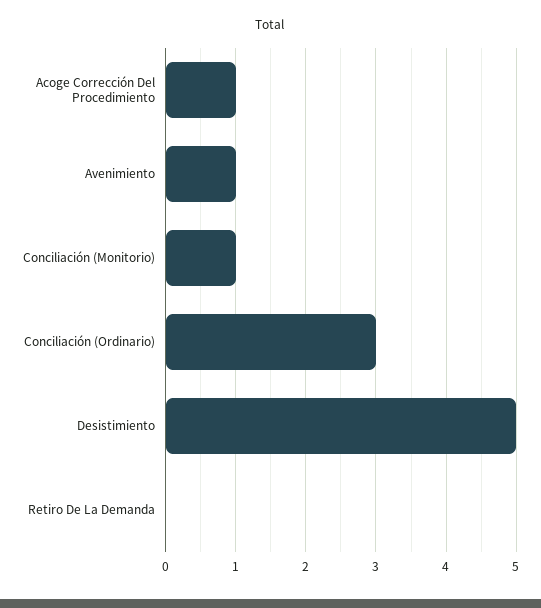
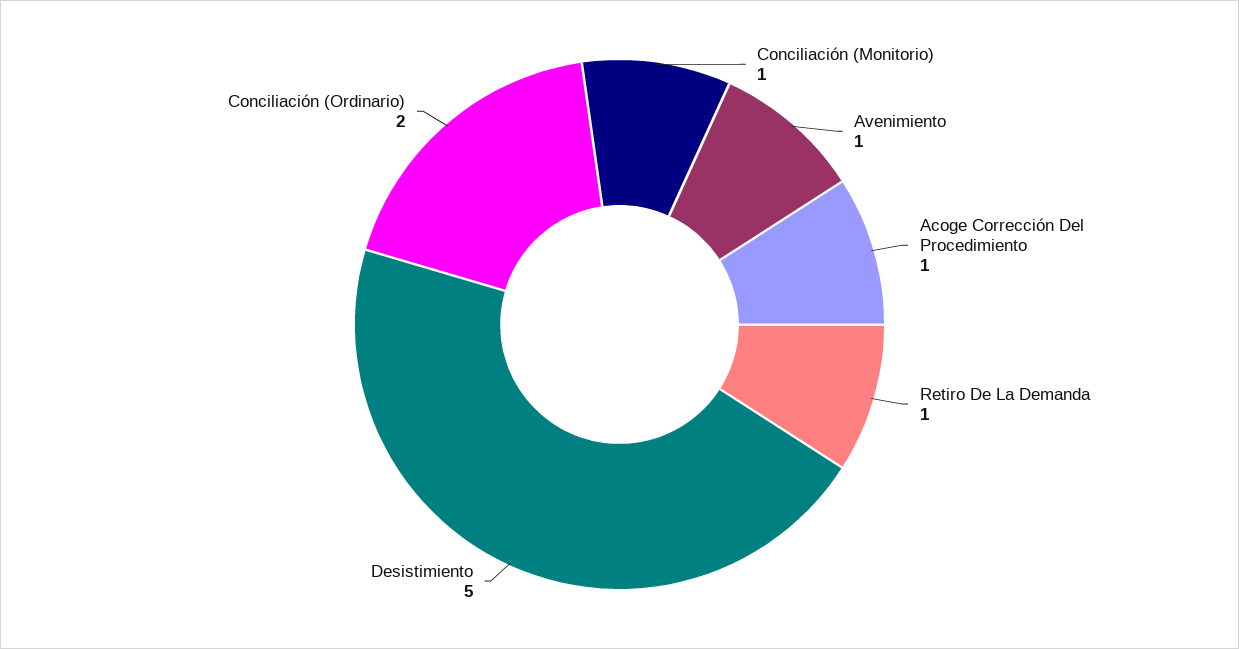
  {
    "Acoge Corrección Del Procedimiento": 1,
    "Avenimiento": 1,
    "Conciliación (Monitorio)": 1,
-   "Conciliación (Ordinario)": 3,
+   "Conciliación (Ordinario)": 2,
    "Desistimiento": 5,
-   "Retiro De La Demanda": 0
+   "Retiro De La Demanda": 1
  }

